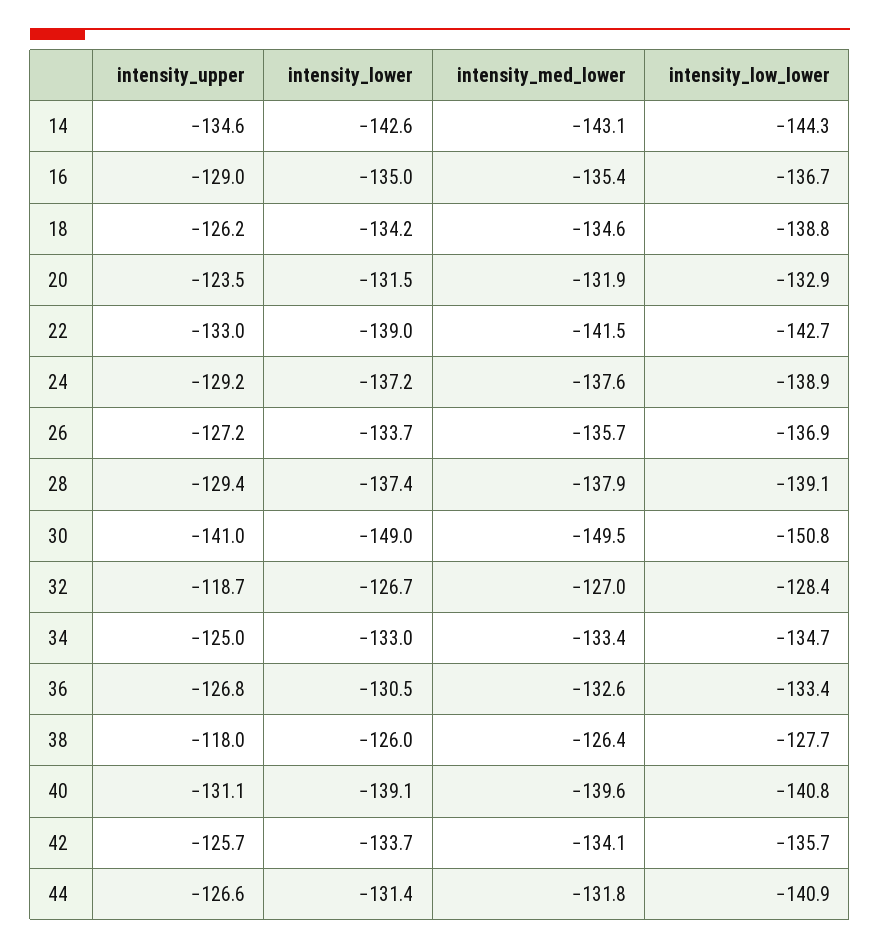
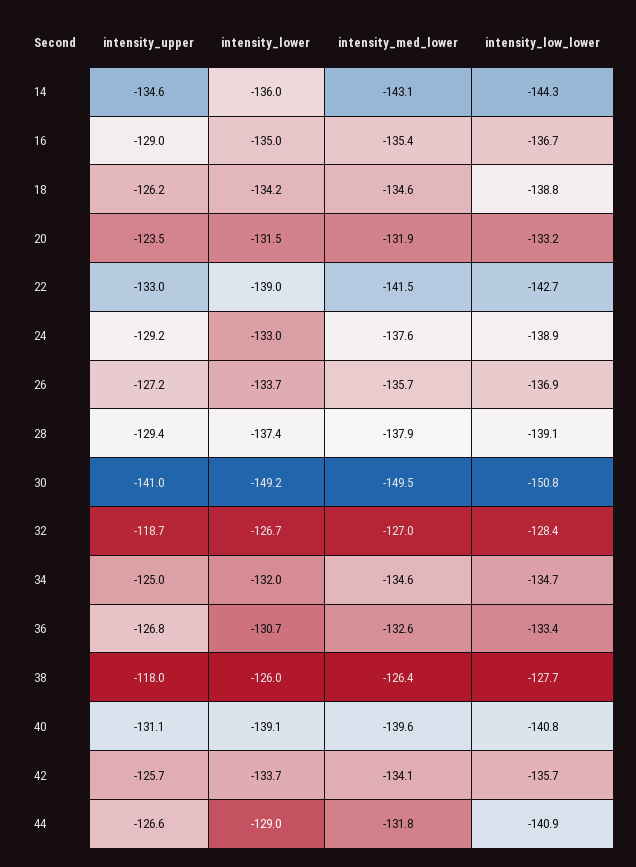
  {
    "intensity_upper": {
      "14": -134.6,
      "16": -129,
      "18": -126.2,
      "20": -123.5,
      "22": -133,
      "24": -129.2,
      "26": -127.2,
      "28": -129.4,
      "30": -141,
      "32": -118.7,
      "34": -125,
      "36": -126.8,
      "38": -118,
      "40": -131.1,
      "42": -125.7,
      "44": -126.6
    },
    "intensity_lower": {
-     "14": -142.6,
+     "14": -136,
      "16": -135,
      "18": -134.2,
      "20": -131.5,
      "22": -139,
-     "24": -137.2,
+     "24": -133,
      "26": -133.7,
      "28": -137.4,
-     "30": -149,
+     "30": -149.2,
      "32": -126.7,
-     "34": -133,
+     "34": -132,
-     "36": -130.5,
+     "36": -130.7,
      "38": -126,
      "40": -139.1,
      "42": -133.7,
-     "44": -131.4
+     "44": -129
    },
    "intensity_med_lower": {
      "14": -143.1,
      "16": -135.4,
      "18": -134.6,
      "20": -131.9,
      "22": -141.5,
      "24": -137.6,
      "26": -135.7,
      "28": -137.9,
      "30": -149.5,
      "32": -127,
-     "34": -133.4,
+     "34": -134.6,
      "36": -132.6,
      "38": -126.4,
      "40": -139.6,
      "42": -134.1,
      "44": -131.8
    },
    "intensity_low_lower": {
      "14": -144.3,
      "16": -136.7,
      "18": -138.8,
-     "20": -132.9,
+     "20": -133.2,
      "22": -142.7,
      "24": -138.9,
      "26": -136.9,
      "28": -139.1,
      "30": -150.8,
      "32": -128.4,
      "34": -134.7,
      "36": -133.4,
      "38": -127.7,
      "40": -140.8,
      "42": -135.7,
      "44": -140.9
    }
  }

